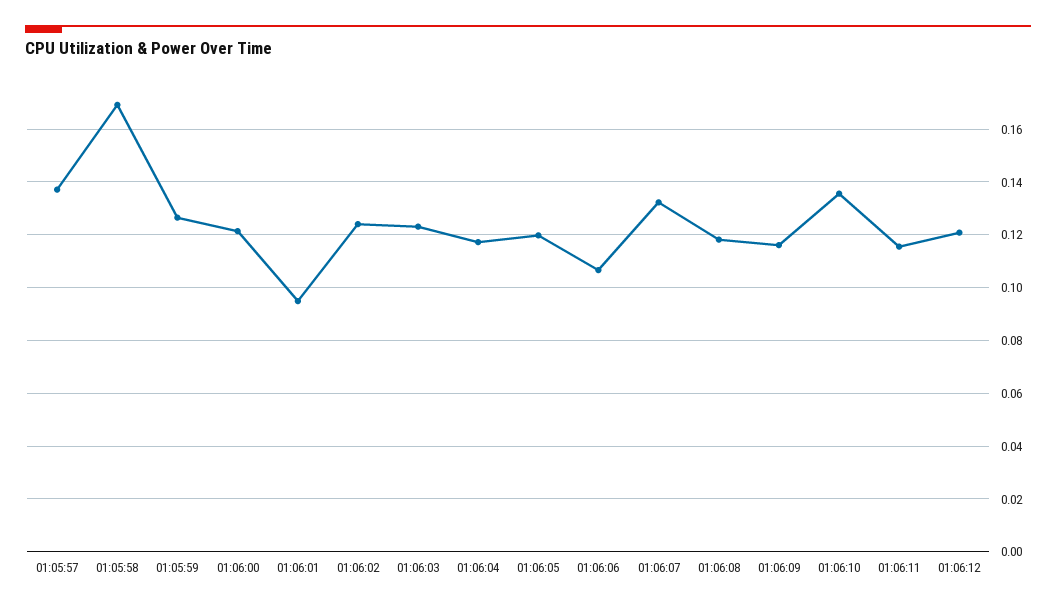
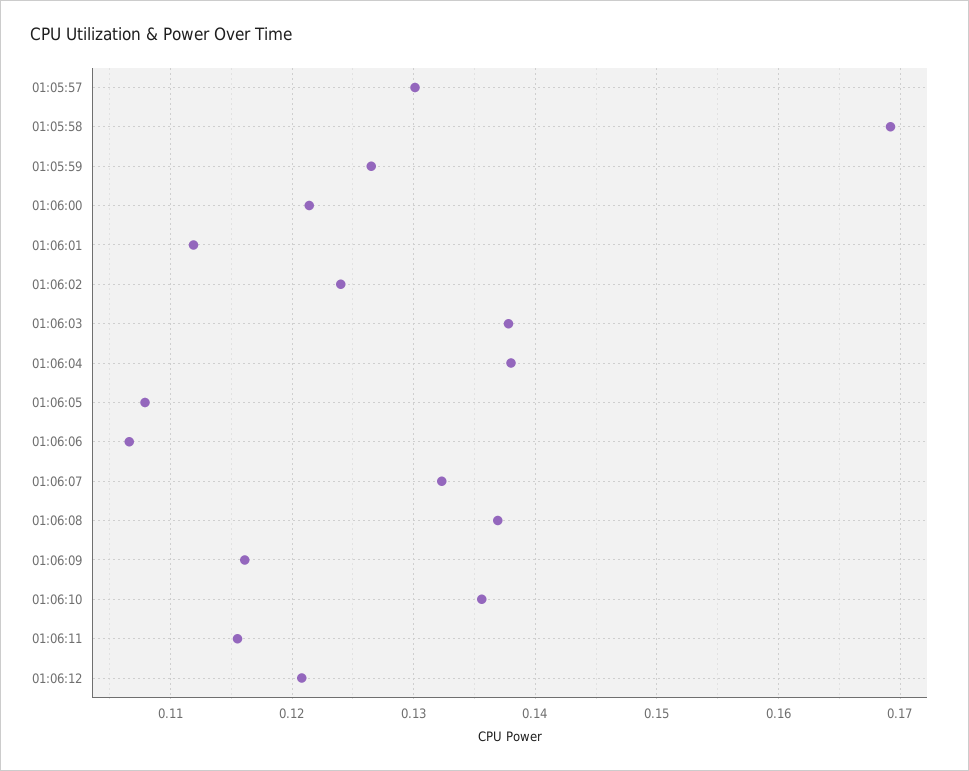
  {
-   "01:05:57": 0.1375,
+   "01:05:57": 0.13,
    "01:05:58": 0.169,
    "01:05:59": 0.127,
    "01:06:00": 0.121,
-   "01:06:01": 0.095,
+   "01:06:01": 0.112,
    "01:06:02": 0.124,
-   "01:06:03": 0.1225,
+   "01:06:03": 0.138,
-   "01:06:04": 0.1175,
+   "01:06:04": 0.138,
-   "01:06:05": 0.12,
+   "01:06:05": 0.108,
    "01:06:06": 0.107,
    "01:06:07": 0.132,
-   "01:06:08": 0.1175,
+   "01:06:08": 0.137,
    "01:06:09": 0.116,
    "01:06:10": 0.136,
    "01:06:11": 0.116,
    "01:06:12": 0.121
  }

